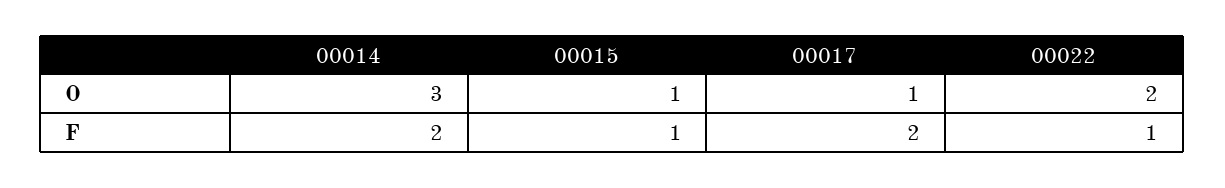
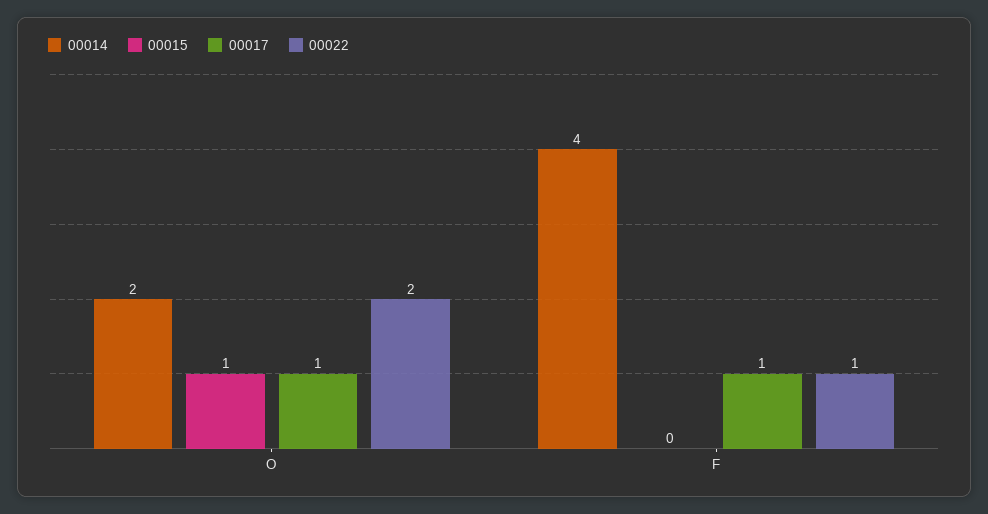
  {
    "00014": {
-     "O": 3,
+     "O": 2,
-     "F": 2
+     "F": 4
    },
    "00015": {
      "O": 1,
-     "F": 1
+     "F": 0
    },
    "00017": {
      "O": 1,
-     "F": 2
+     "F": 1
    },
    "00022": {
      "O": 2,
      "F": 1
    }
  }

